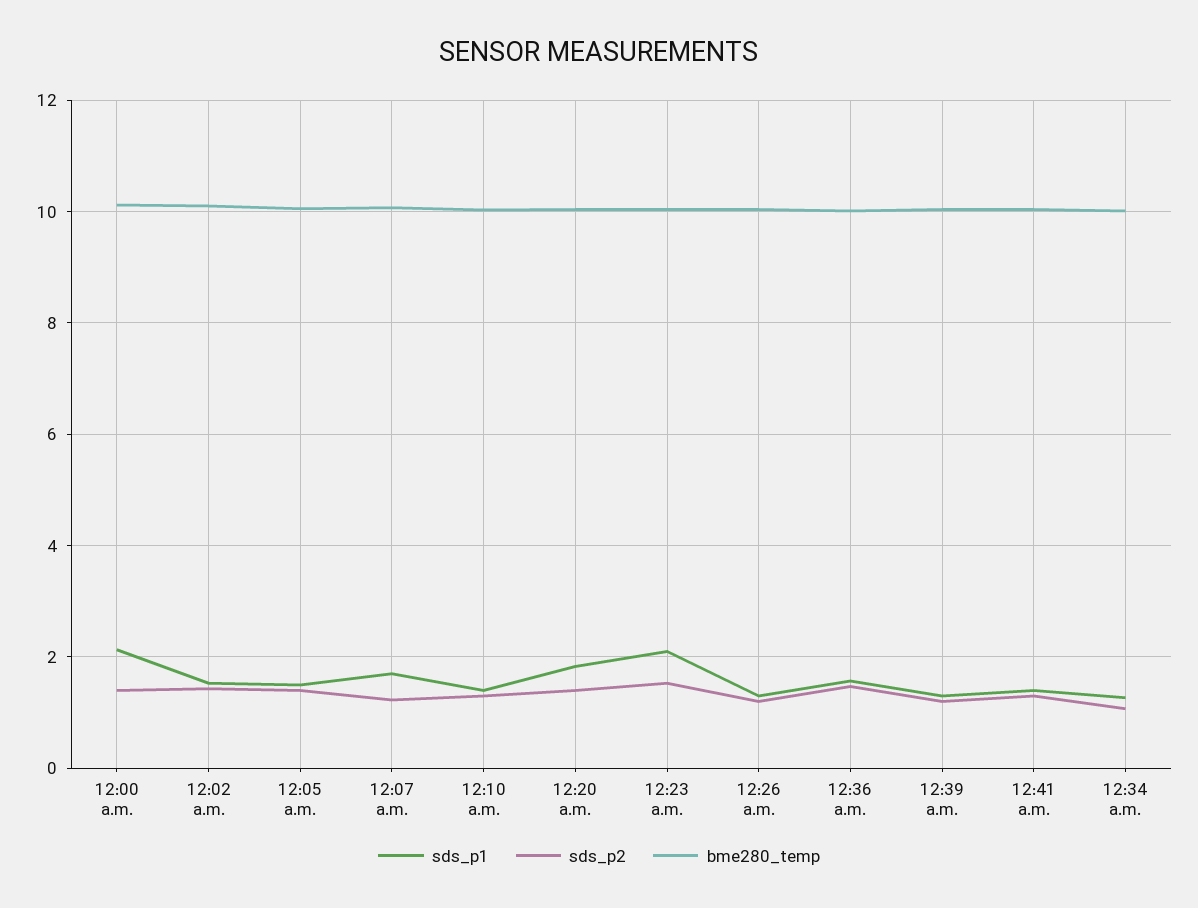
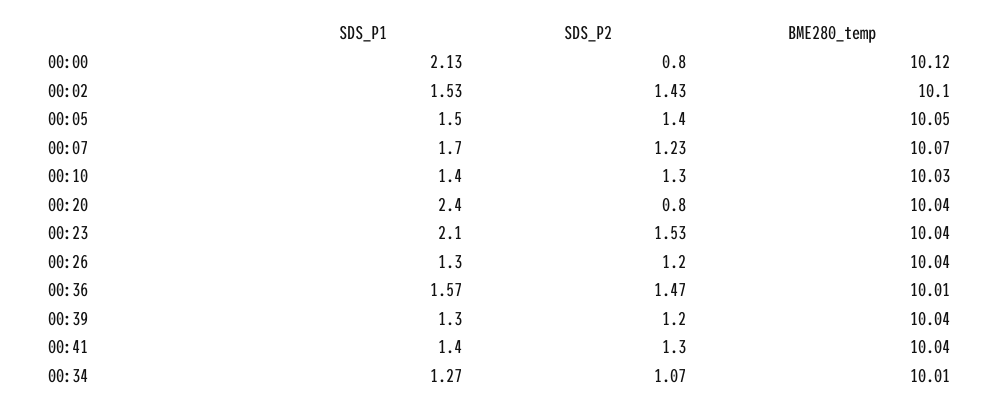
  {
    "sds_p1": {
      "12:00 a.m.": 2.13,
      "12:02 a.m.": 1.53,
      "12:05 a.m.": 1.5,
      "12:07 a.m.": 1.7,
      "12:10 a.m.": 1.4,
-     "12:20 a.m.": 1.8,
+     "12:20 a.m.": 2.4,
      "12:23 a.m.": 2.1,
      "12:26 a.m.": 1.3,
      "12:36 a.m.": 1.57,
      "12:39 a.m.": 1.3,
      "12:41 a.m.": 1.4,
      "12:34 a.m.": 1.27
    },
    "sds_p2": {
-     "12:00 a.m.": 1.4,
+     "12:00 a.m.": 0.8,
      "12:02 a.m.": 1.43,
      "12:05 a.m.": 1.4,
      "12:07 a.m.": 1.23,
      "12:10 a.m.": 1.3,
-     "12:20 a.m.": 1.4,
+     "12:20 a.m.": 0.8,
      "12:23 a.m.": 1.53,
      "12:26 a.m.": 1.2,
      "12:36 a.m.": 1.47,
      "12:39 a.m.": 1.2,
      "12:41 a.m.": 1.3,
      "12:34 a.m.": 1.07
    },
    "bme280_temp": {
      "12:00 a.m.": 10.12,
      "12:02 a.m.": 10.1,
      "12:05 a.m.": 10.05,
      "12:07 a.m.": 10.07,
      "12:10 a.m.": 10.03,
      "12:20 a.m.": 10.04,
      "12:23 a.m.": 10.04,
      "12:26 a.m.": 10.04,
      "12:36 a.m.": 10.01,
      "12:39 a.m.": 10.04,
      "12:41 a.m.": 10.04,
      "12:34 a.m.": 10.01
    }
  }

